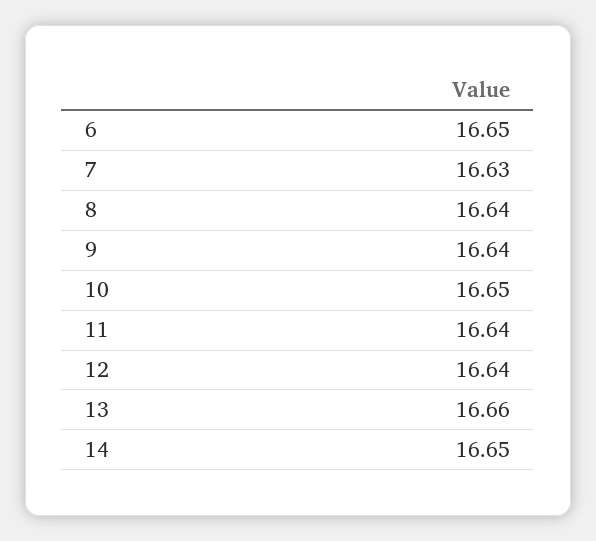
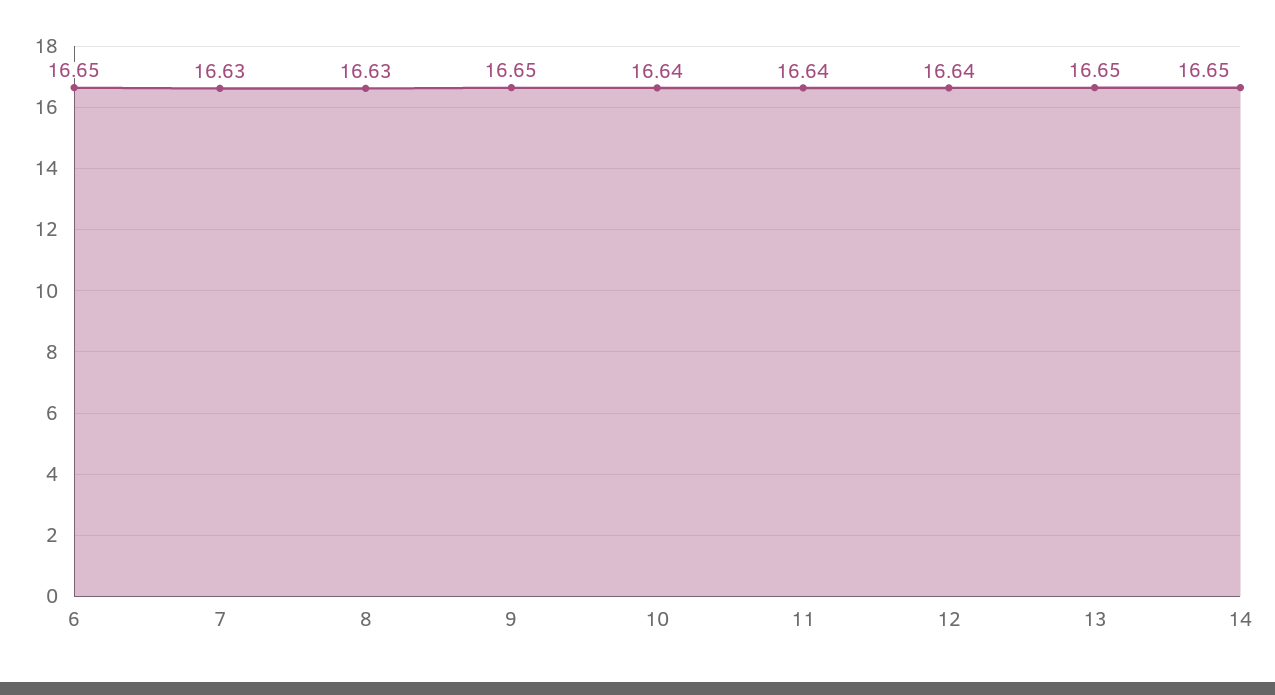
  {
    "6": 16.65,
    "7": 16.63,
-   "8": 16.64,
+   "8": 16.63,
-   "9": 16.64,
+   "9": 16.65,
-   "10": 16.65,
+   "10": 16.64,
    "11": 16.64,
    "12": 16.64,
-   "13": 16.66,
+   "13": 16.65,
    "14": 16.65
  }

